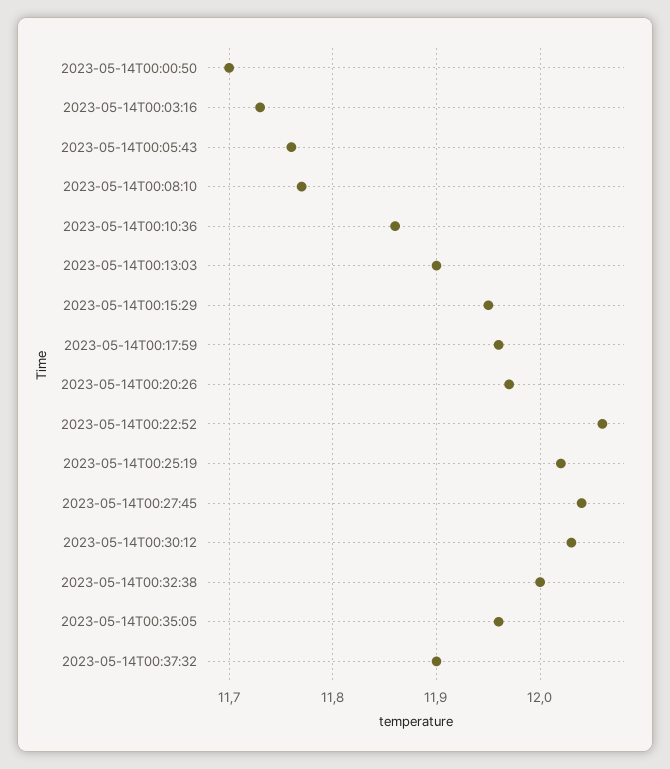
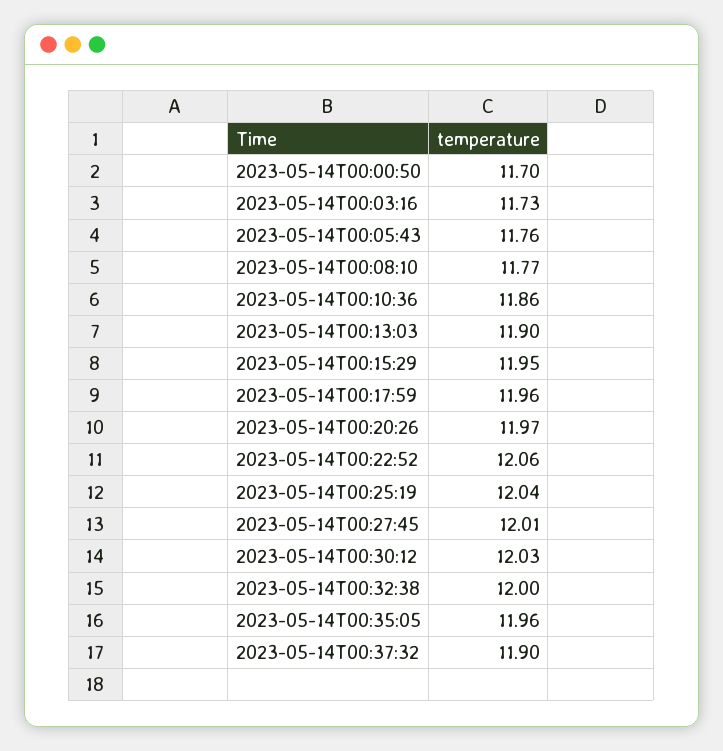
  {
    "2023-05-14T00:00:50": 11.7,
    "2023-05-14T00:03:16": 11.73,
    "2023-05-14T00:05:43": 11.76,
    "2023-05-14T00:08:10": 11.77,
    "2023-05-14T00:10:36": 11.86,
    "2023-05-14T00:13:03": 11.9,
    "2023-05-14T00:15:29": 11.95,
    "2023-05-14T00:17:59": 11.96,
    "2023-05-14T00:20:26": 11.97,
    "2023-05-14T00:22:52": 12.06,
-   "2023-05-14T00:25:19": 12.02,
+   "2023-05-14T00:25:19": 12.04,
-   "2023-05-14T00:27:45": 12.04,
+   "2023-05-14T00:27:45": 12.01,
    "2023-05-14T00:30:12": 12.03,
    "2023-05-14T00:32:38": 12,
    "2023-05-14T00:35:05": 11.96,
    "2023-05-14T00:37:32": 11.9
  }

